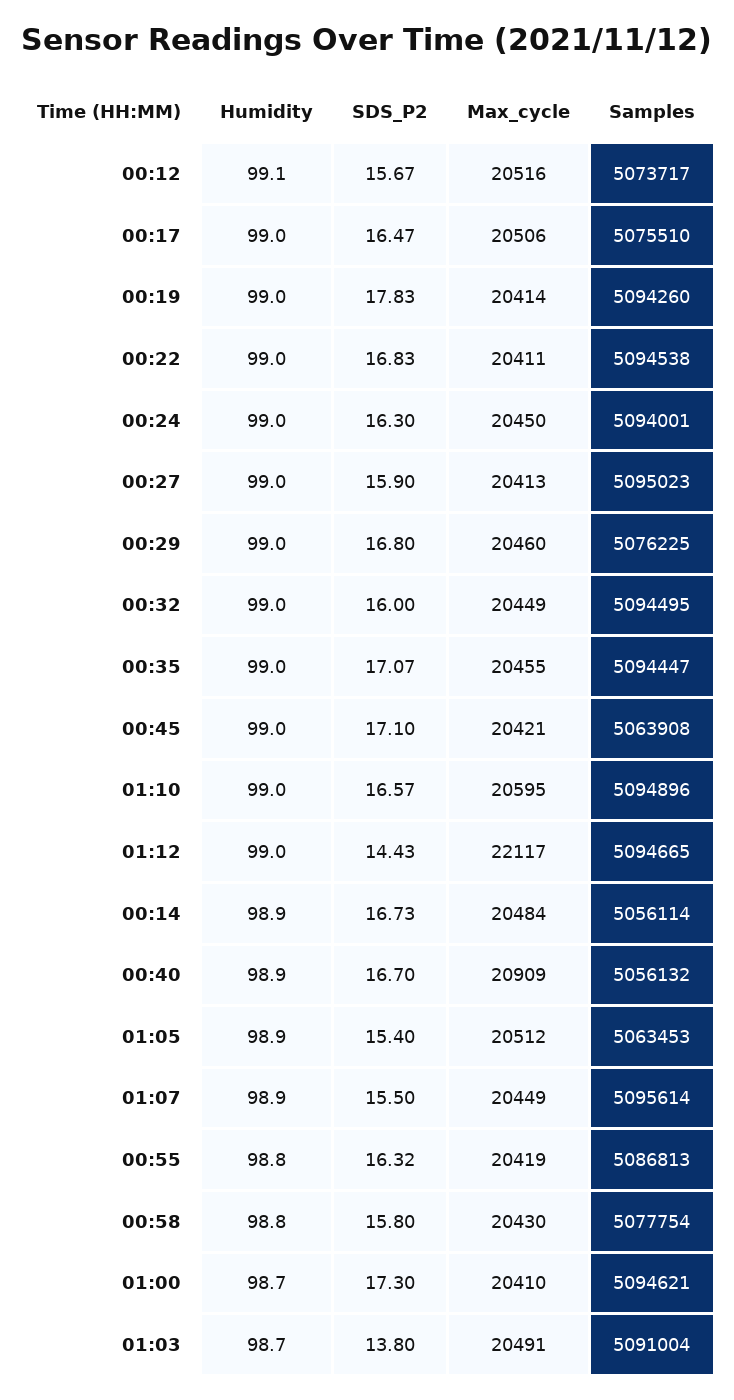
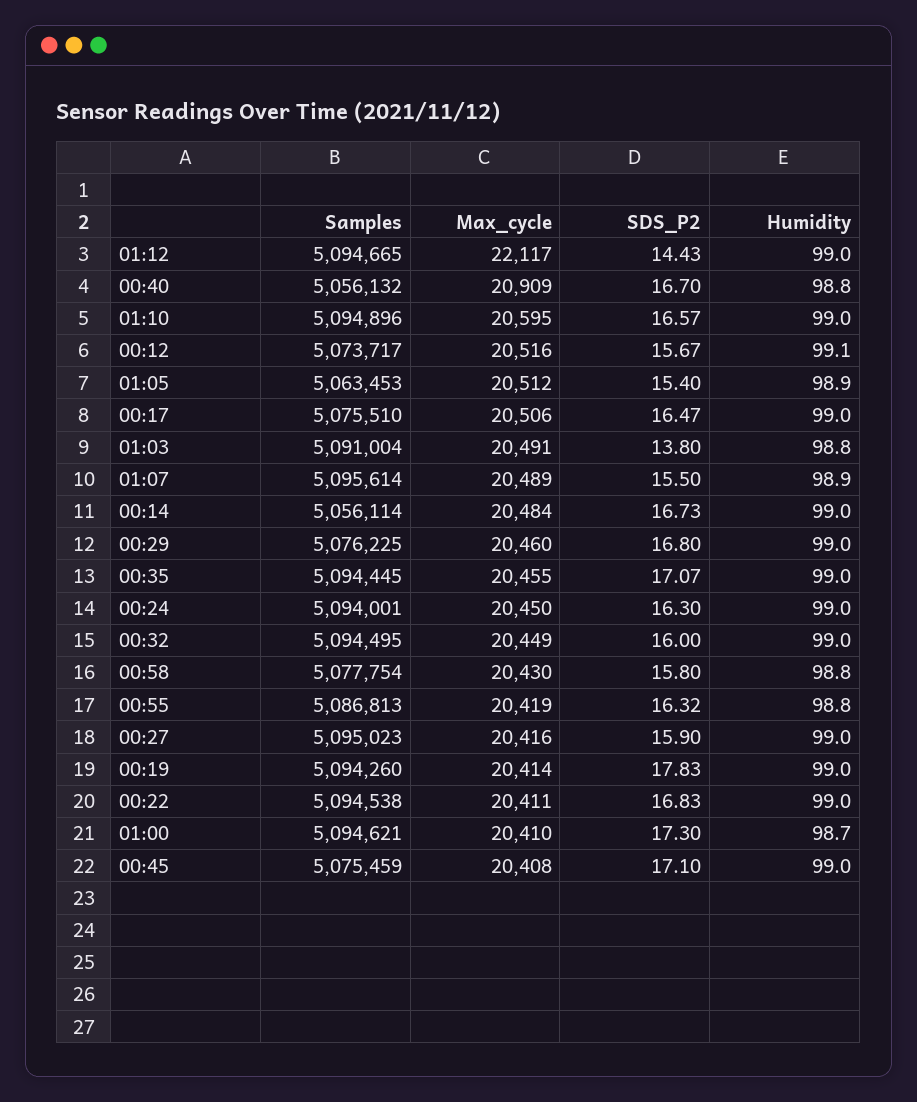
  {
    "Humidity": {
      "00:12": 99.1,
      "00:17": 99,
      "00:19": 99,
      "00:22": 99,
      "00:24": 99,
      "00:27": 99,
      "00:29": 99,
      "00:32": 99,
      "00:35": 99,
      "00:45": 99,
      "01:10": 99,
      "01:12": 99,
-     "00:14": 98.9,
+     "00:14": 99,
-     "00:40": 98.9,
+     "00:40": 98.8,
      "01:05": 98.9,
      "01:07": 98.9,
      "00:55": 98.8,
      "00:58": 98.8,
      "01:00": 98.7,
-     "01:03": 98.7
+     "01:03": 98.8
    },
    "SDS_P2": {
      "00:12": 15.67,
      "00:17": 16.47,
      "00:19": 17.83,
      "00:22": 16.83,
      "00:24": 16.3,
      "00:27": 15.9,
      "00:29": 16.8,
      "00:32": 16,
      "00:35": 17.07,
      "00:45": 17.1,
      "01:10": 16.57,
      "01:12": 14.43,
      "00:14": 16.73,
      "00:40": 16.7,
      "01:05": 15.4,
      "01:07": 15.5,
      "00:55": 16.32,
      "00:58": 15.8,
      "01:00": 17.3,
      "01:03": 13.8
    },
    "Max_cycle": {
      "00:12": 20516,
      "00:17": 20506,
      "00:19": 20414,
      "00:22": 20411,
      "00:24": 20450,
-     "00:27": 20413,
+     "00:27": 20416,
      "00:29": 20460,
      "00:32": 20449,
      "00:35": 20455,
-     "00:45": 20421,
+     "00:45": 20408,
      "01:10": 20595,
      "01:12": 22117,
      "00:14": 20484,
      "00:40": 20909,
      "01:05": 20512,
-     "01:07": 20449,
+     "01:07": 20489,
      "00:55": 20419,
      "00:58": 20430,
      "01:00": 20410,
      "01:03": 20491
    },
    "Samples": {
      "00:12": 5073717,
      "00:17": 5075510,
      "00:19": 5094260,
      "00:22": 5094538,
      "00:24": 5094001,
      "00:27": 5095023,
      "00:29": 5076225,
      "00:32": 5094495,
-     "00:35": 5094447,
+     "00:35": 5094445,
-     "00:45": 5063908,
+     "00:45": 5075459,
      "01:10": 5094896,
      "01:12": 5094665,
      "00:14": 5056114,
      "00:40": 5056132,
      "01:05": 5063453,
      "01:07": 5095614,
      "00:55": 5086813,
      "00:58": 5077754,
      "01:00": 5094621,
      "01:03": 5091004
    }
  }

